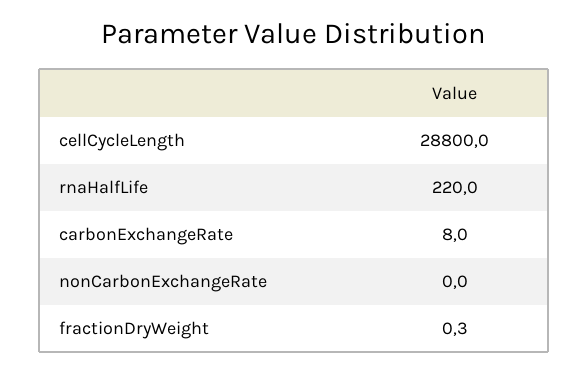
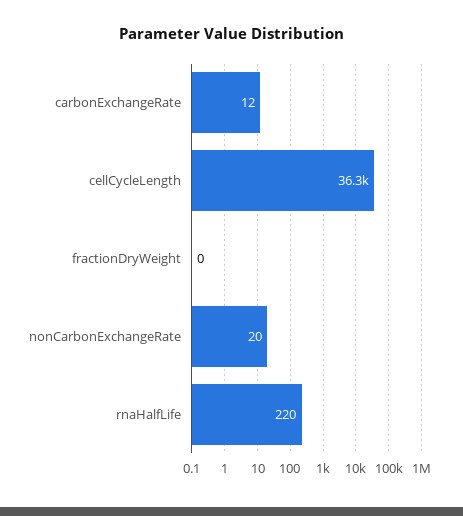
  {
-   "cellCycleLength": 28800,
+   "cellCycleLength": 36300,
    "rnaHalfLife": 220,
-   "carbonExchangeRate": 8,
+   "carbonExchangeRate": 12,
-   "nonCarbonExchangeRate": 0,
+   "nonCarbonExchangeRate": 20,
    "fractionDryWeight": 0.3
  }

